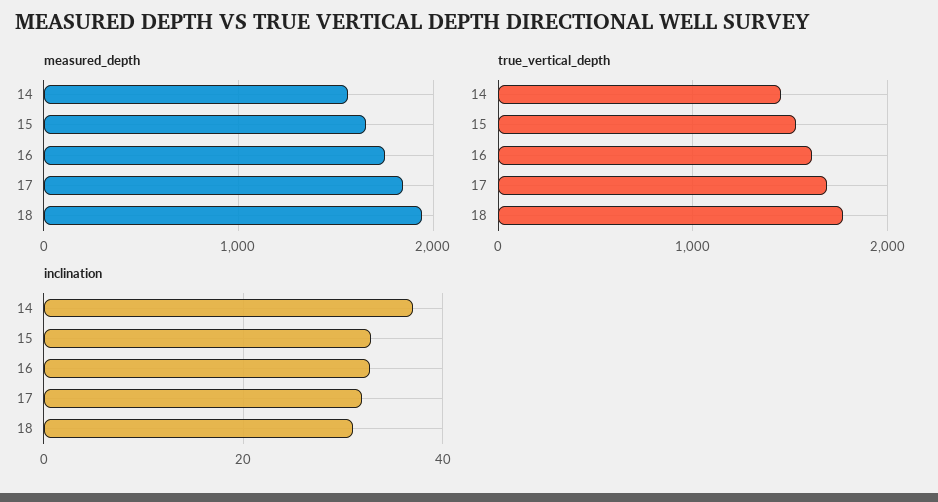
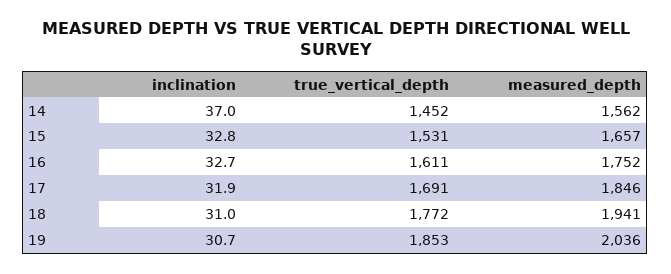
  {
    "measured_depth": {
      "14": 1562,
      "15": 1657,
      "16": 1752,
      "17": 1846,
-     "18": 1941
+     "18": 1941,
+     "19": 2036
    },
    "true_vertical_depth": {
      "14": 1452,
      "15": 1531,
      "16": 1611,
      "17": 1691,
-     "18": 1772
+     "18": 1772,
+     "19": 1853
    },
    "inclination": {
      "14": 37,
      "15": 32.8,
      "16": 32.7,
      "17": 31.9,
-     "18": 31
+     "18": 31,
+     "19": 30.7
    }
  }

